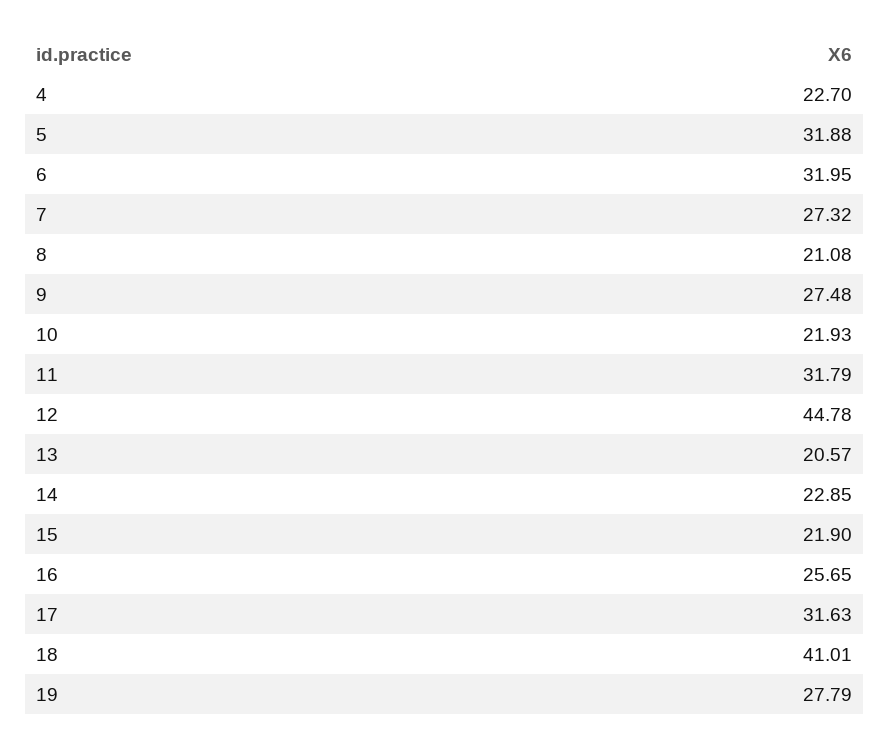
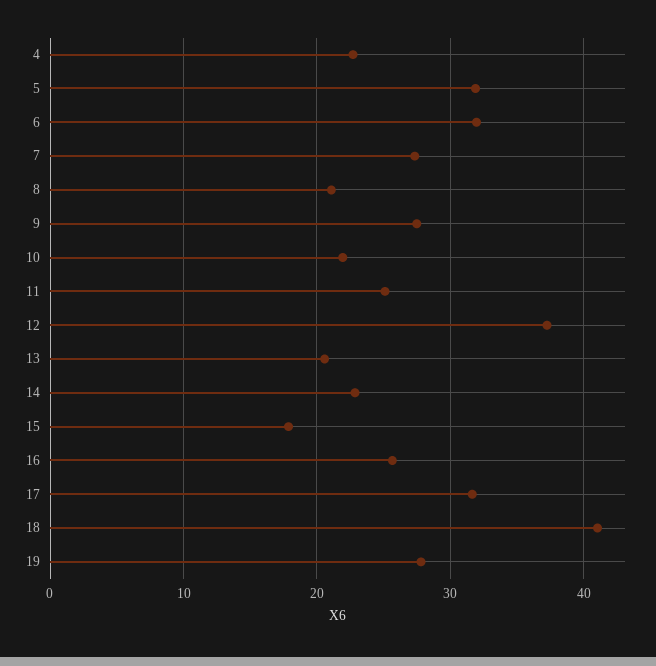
  {
    "4": 22.7,
    "5": 31.88,
    "6": 31.95,
    "7": 27.32,
    "8": 21.08,
    "9": 27.48,
    "10": 21.93,
-   "11": 31.79,
+   "11": 25,
-   "12": 44.78,
+   "12": 37,
    "13": 20.57,
    "14": 22.85,
-   "15": 21.9,
+   "15": 18,
    "16": 25.65,
    "17": 31.63,
    "18": 41.01,
    "19": 27.79
  }

